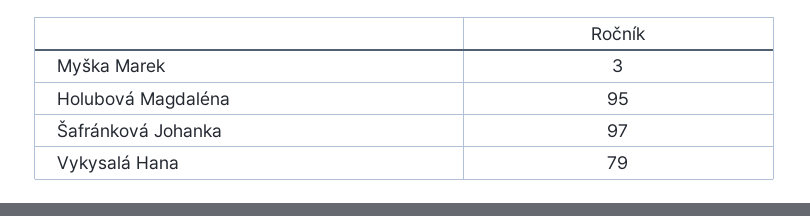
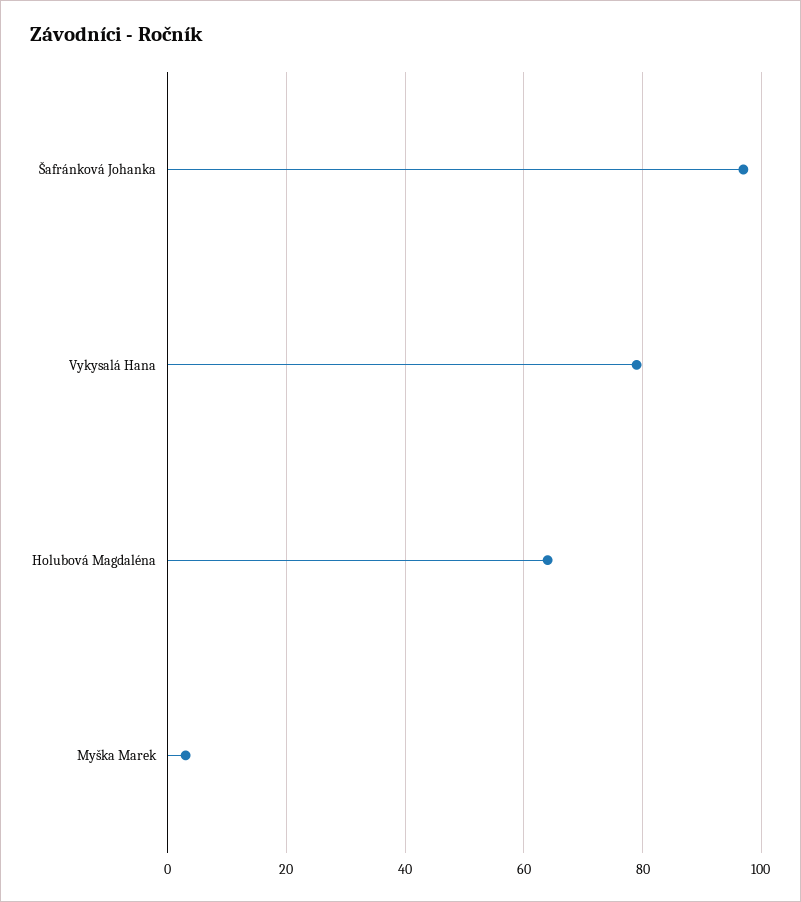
  {
    "Myška Marek": 3,
-   "Holubová Magdaléna": 95,
+   "Holubová Magdaléna": 65,
    "Šafránková Johanka": 97,
    "Vykysalá Hana": 79
  }

